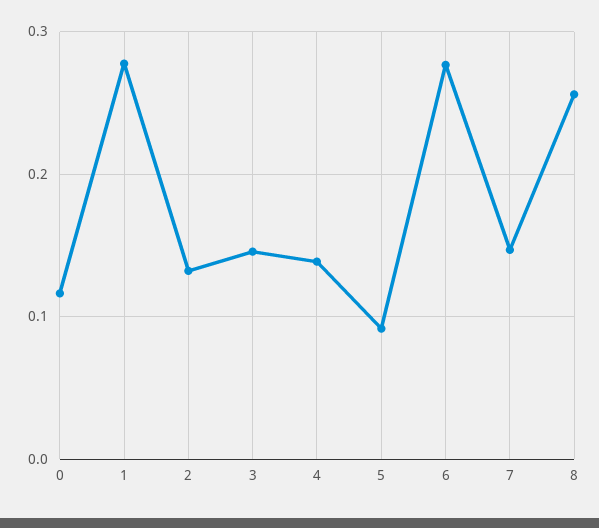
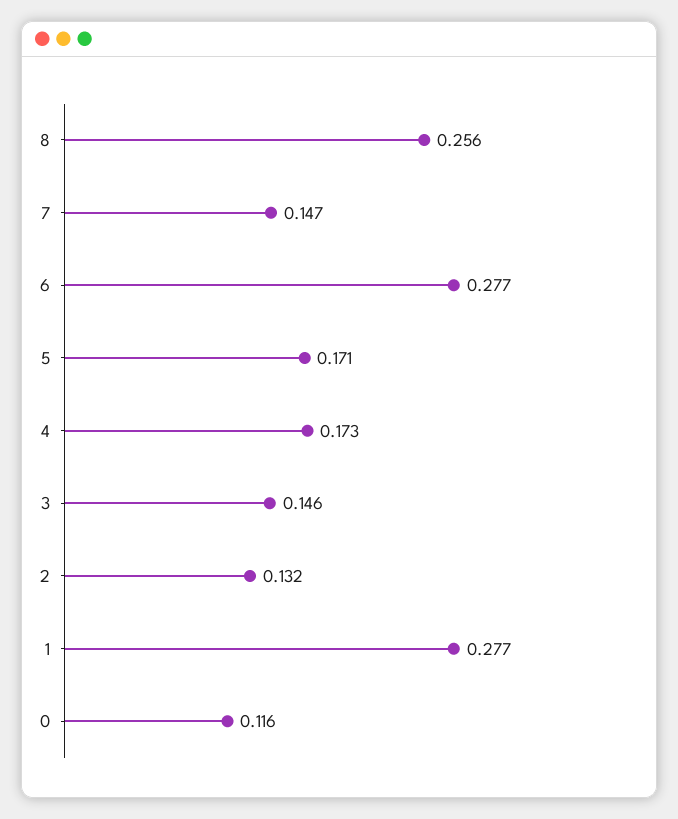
  {
    "0": 0.116,
    "1": 0.277,
    "2": 0.132,
    "3": 0.146,
-   "4": 0.14,
+   "4": 0.173,
-   "5": 0.09,
+   "5": 0.171,
    "6": 0.277,
    "7": 0.147,
    "8": 0.256
  }

